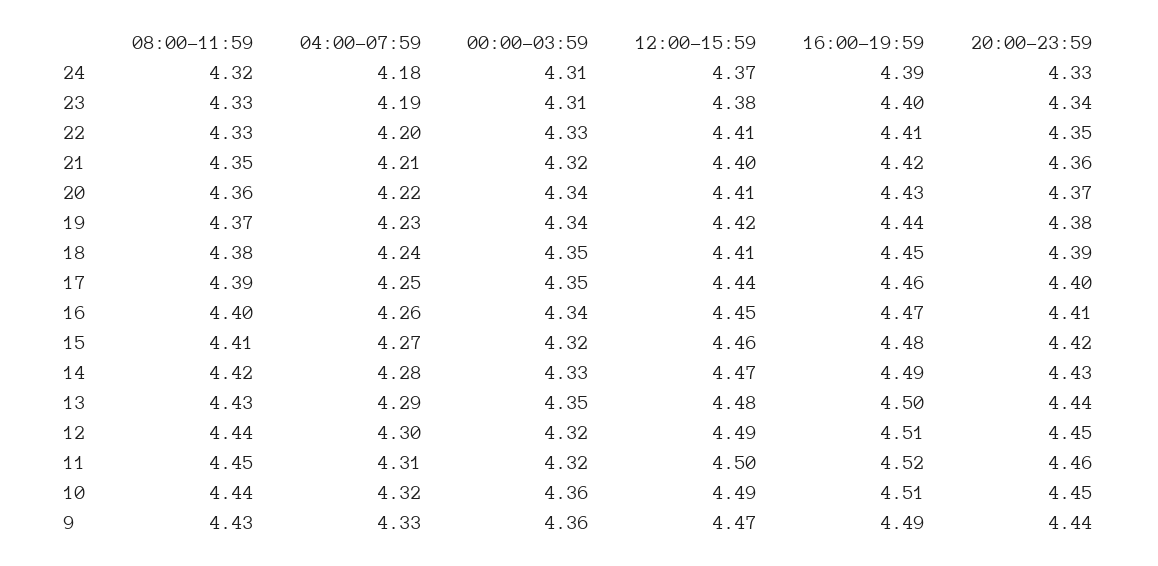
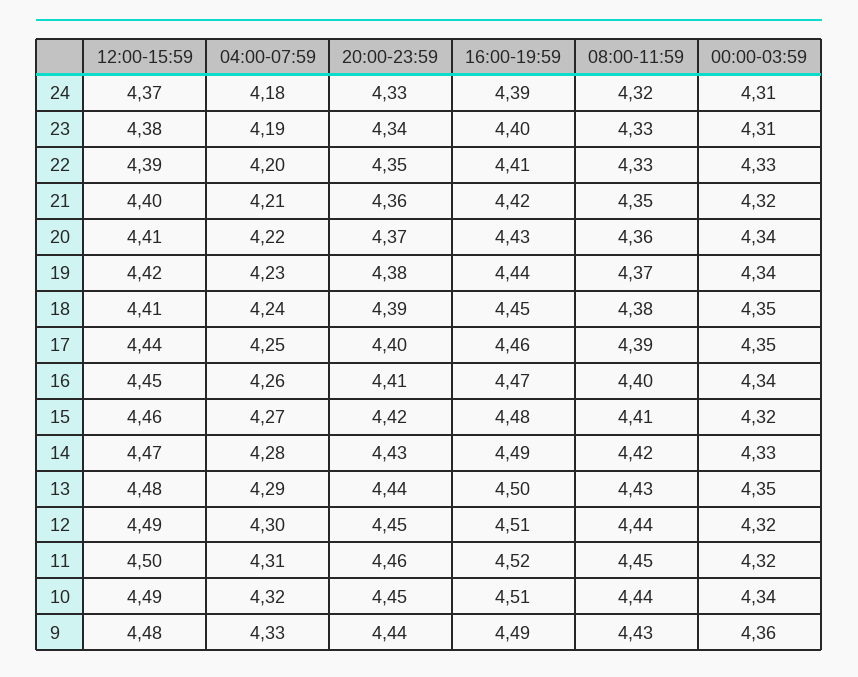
  {
    "08:00-11:59": {
      "24": 4.32,
      "23": 4.33,
      "22": 4.33,
      "21": 4.35,
      "20": 4.36,
      "19": 4.37,
      "18": 4.38,
      "17": 4.39,
      "16": 4.4,
      "15": 4.41,
      "14": 4.42,
      "13": 4.43,
      "12": 4.44,
      "11": 4.45,
      "10": 4.44,
      "9": 4.43
    },
    "04:00-07:59": {
      "24": 4.18,
      "23": 4.19,
      "22": 4.2,
      "21": 4.21,
      "20": 4.22,
      "19": 4.23,
      "18": 4.24,
      "17": 4.25,
      "16": 4.26,
      "15": 4.27,
      "14": 4.28,
      "13": 4.29,
      "12": 4.3,
      "11": 4.31,
      "10": 4.32,
      "9": 4.33
    },
    "00:00-03:59": {
      "24": 4.31,
      "23": 4.31,
      "22": 4.33,
      "21": 4.32,
      "20": 4.34,
      "19": 4.34,
      "18": 4.35,
      "17": 4.35,
      "16": 4.34,
      "15": 4.32,
      "14": 4.33,
      "13": 4.35,
      "12": 4.32,
      "11": 4.32,
-     "10": 4.36,
+     "10": 4.34,
      "9": 4.36
    },
    "12:00-15:59": {
      "24": 4.37,
      "23": 4.38,
-     "22": 4.41,
+     "22": 4.39,
      "21": 4.4,
      "20": 4.41,
      "19": 4.42,
      "18": 4.41,
      "17": 4.44,
      "16": 4.45,
      "15": 4.46,
      "14": 4.47,
      "13": 4.48,
      "12": 4.49,
      "11": 4.5,
      "10": 4.49,
-     "9": 4.47
+     "9": 4.48
    },
    "16:00-19:59": {
      "24": 4.39,
      "23": 4.4,
      "22": 4.41,
      "21": 4.42,
      "20": 4.43,
      "19": 4.44,
      "18": 4.45,
      "17": 4.46,
      "16": 4.47,
      "15": 4.48,
      "14": 4.49,
      "13": 4.5,
      "12": 4.51,
      "11": 4.52,
      "10": 4.51,
      "9": 4.49
    },
    "20:00-23:59": {
      "24": 4.33,
      "23": 4.34,
      "22": 4.35,
      "21": 4.36,
      "20": 4.37,
      "19": 4.38,
      "18": 4.39,
      "17": 4.4,
      "16": 4.41,
      "15": 4.42,
      "14": 4.43,
      "13": 4.44,
      "12": 4.45,
      "11": 4.46,
      "10": 4.45,
      "9": 4.44
    }
  }

